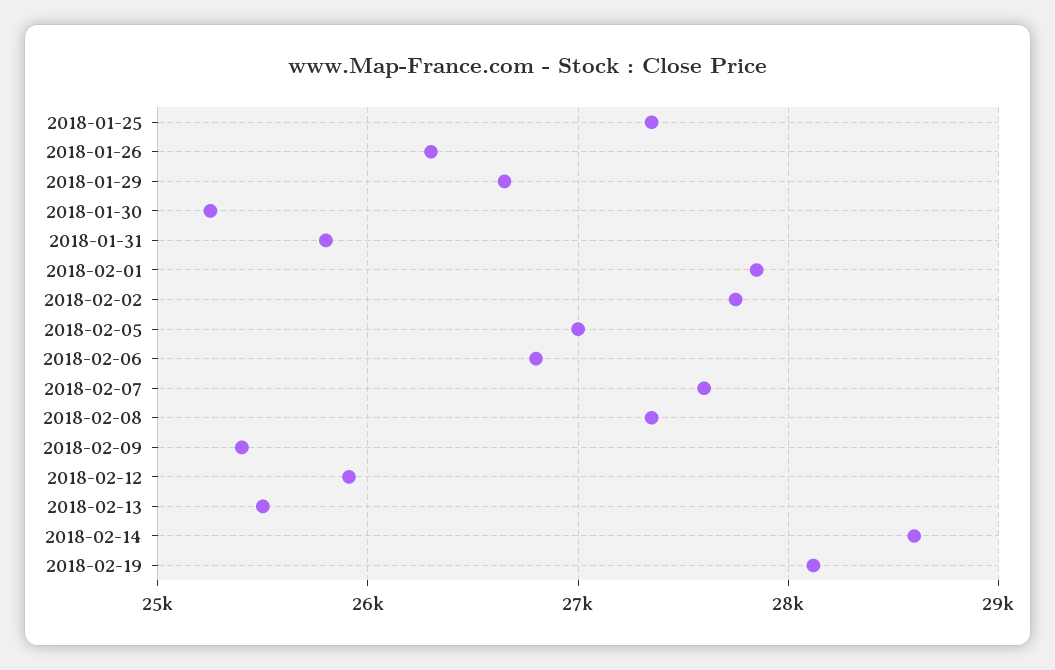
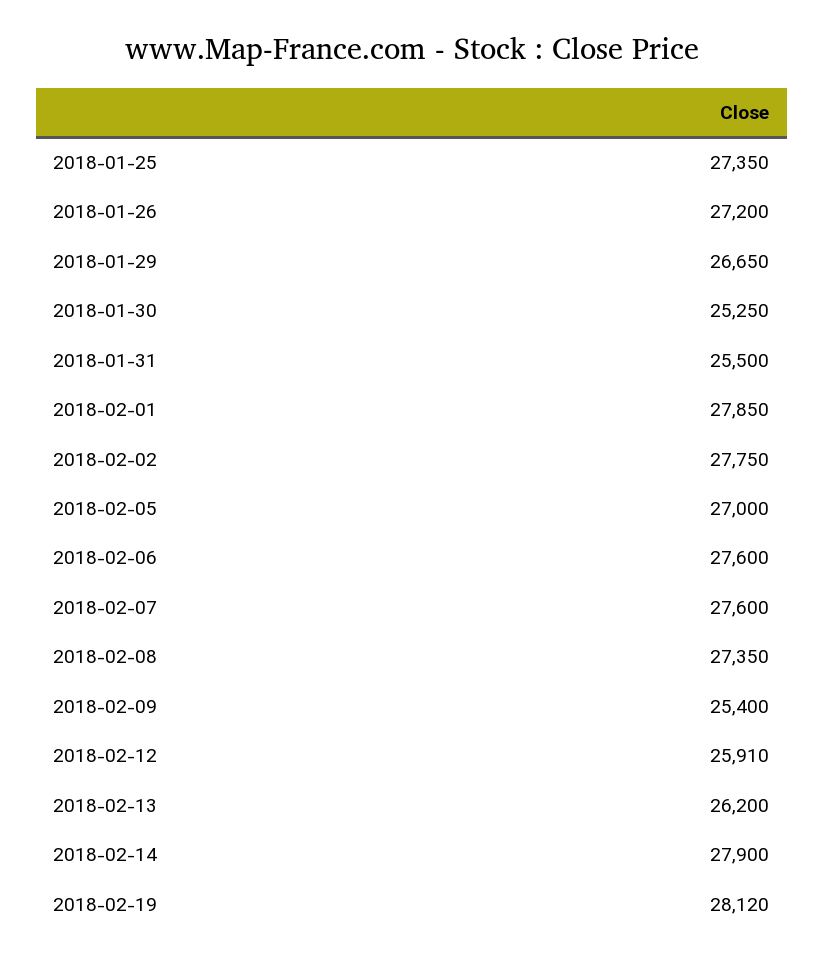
  {
    "2018-01-25": 27350,
-   "2018-01-26": 26300,
+   "2018-01-26": 27200,
    "2018-01-29": 26650,
    "2018-01-30": 25250,
-   "2018-01-31": 25800,
+   "2018-01-31": 25500,
    "2018-02-01": 27850,
    "2018-02-02": 27750,
    "2018-02-05": 27000,
-   "2018-02-06": 26800,
+   "2018-02-06": 27600,
    "2018-02-07": 27600,
    "2018-02-08": 27350,
    "2018-02-09": 25400,
    "2018-02-12": 25910,
-   "2018-02-13": 25500,
+   "2018-02-13": 26200,
-   "2018-02-14": 28600,
+   "2018-02-14": 27900,
    "2018-02-19": 28120
  }

